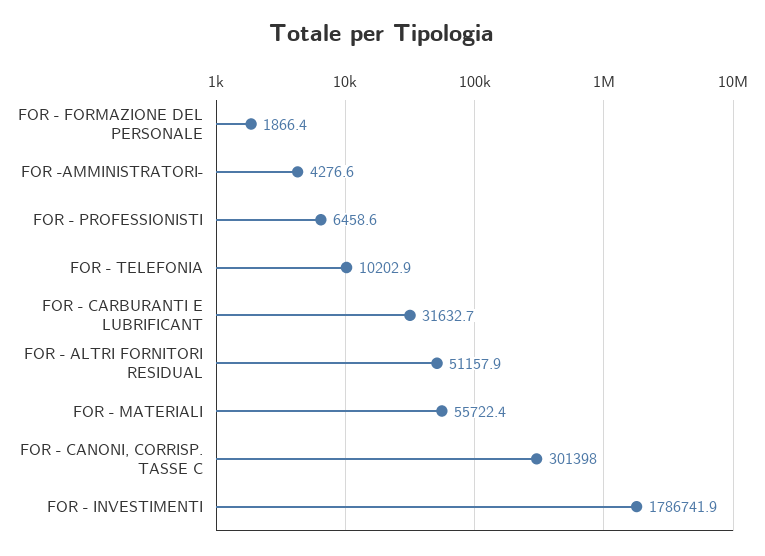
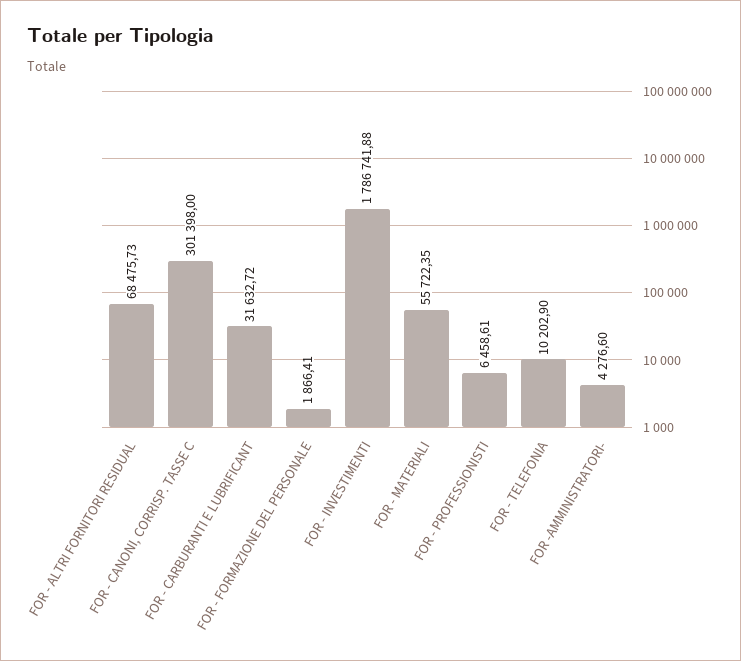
  {
    "FOR - FORMAZIONE DEL PERSONALE": 1866.41,
    "FOR -AMMINISTRATORI-": 4276.6,
    "FOR - PROFESSIONISTI": 6458.61,
    "FOR - TELEFONIA": 10202.9,
    "FOR - CARBURANTI E LUBRIFICANT": 31632.72,
-   "FOR - ALTRI FORNITORI RESIDUAL": 51157.9,
+   "FOR - ALTRI FORNITORI RESIDUAL": 68475.73,
    "FOR - MATERIALI": 55722.35,
    "FOR - CANONI, CORRISP. TASSE C": 301398,
    "FOR - INVESTIMENTI": 1786741.88
  }

